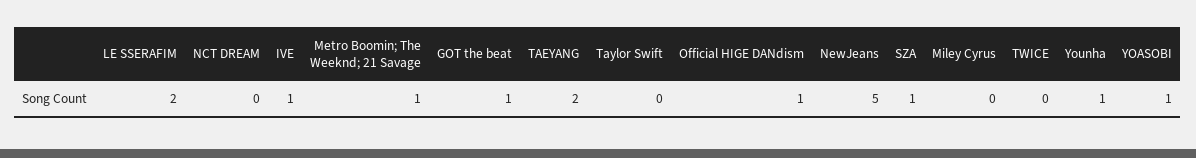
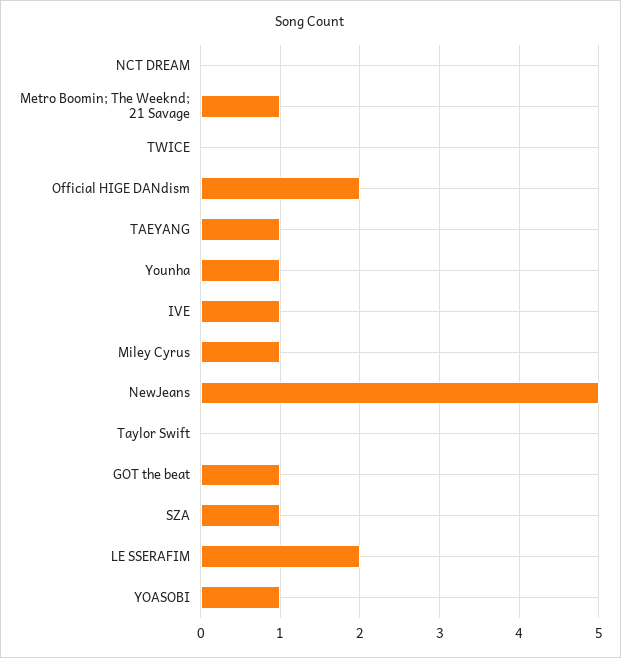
  {
    "LE SSERAFIM": 2,
    "NCT DREAM": 0,
    "IVE": 1,
    "Metro Boomin; The Weeknd; 21 Savage": 1,
    "GOT the beat": 1,
-   "TAEYANG": 2,
+   "TAEYANG": 1,
    "Taylor Swift": 0,
-   "Official HIGE DANdism": 1,
+   "Official HIGE DANdism": 2,
    "NewJeans": 5,
    "SZA": 1,
-   "Miley Cyrus": 0,
+   "Miley Cyrus": 1,
    "TWICE": 0,
    "Younha": 1,
    "YOASOBI": 1
  }

